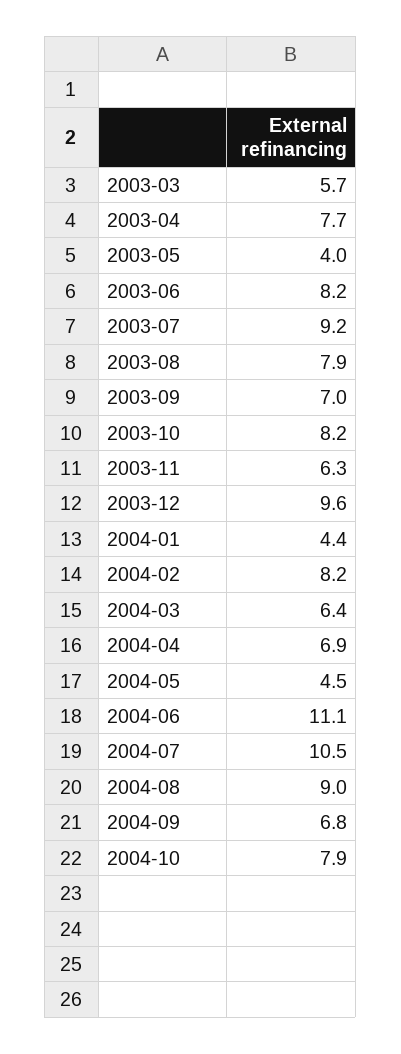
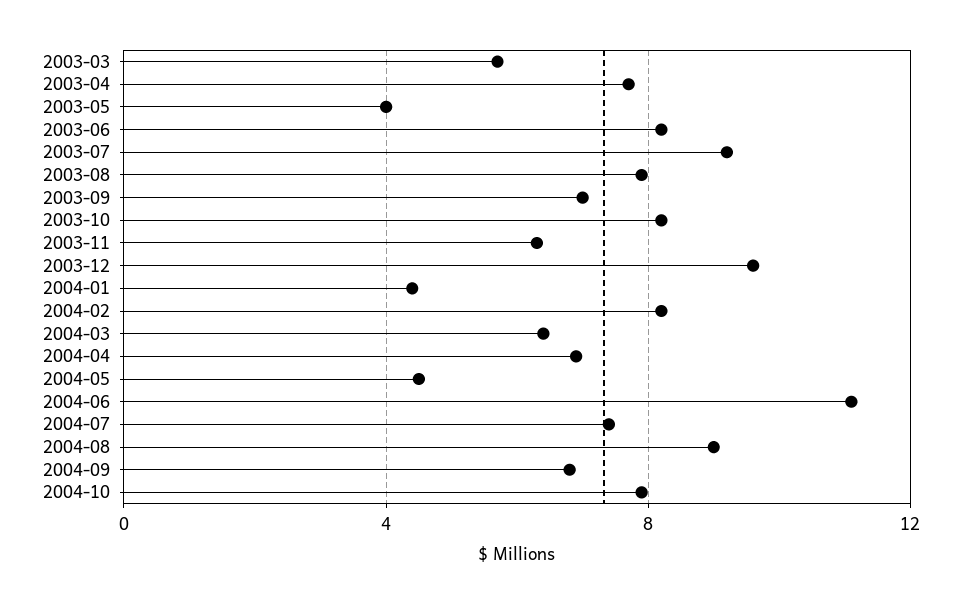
  {
    "2003-03": 5.7,
    "2003-04": 7.7,
    "2003-05": 4,
    "2003-06": 8.2,
    "2003-07": 9.2,
    "2003-08": 7.9,
    "2003-09": 7,
    "2003-10": 8.2,
    "2003-11": 6.3,
    "2003-12": 9.6,
    "2004-01": 4.4,
    "2004-02": 8.2,
    "2004-03": 6.4,
    "2004-04": 6.9,
    "2004-05": 4.5,
    "2004-06": 11.1,
-   "2004-07": 10.5,
+   "2004-07": 7.5,
    "2004-08": 9,
    "2004-09": 6.8,
    "2004-10": 7.9
  }

